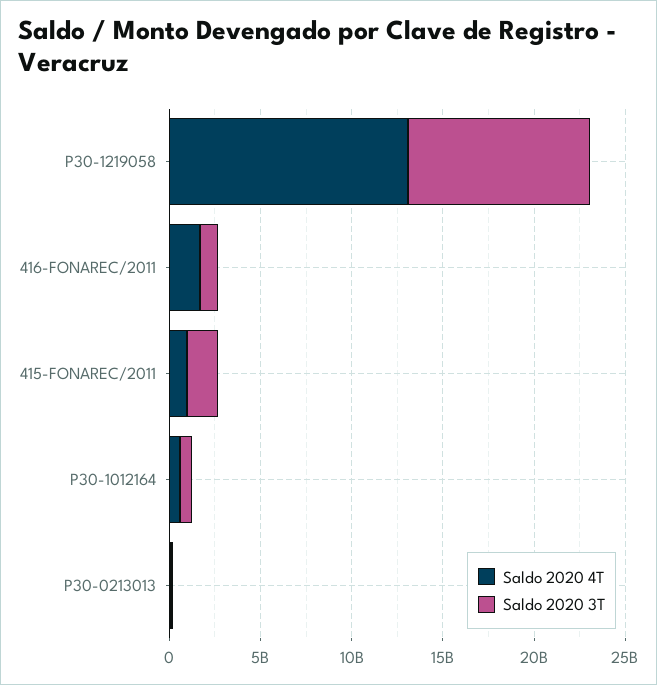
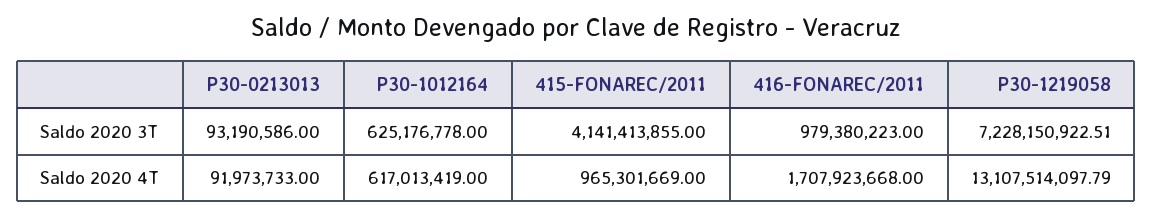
  {
    "Saldo 2020 4T": {
      "P30-1219058": 13107514097.79,
      "416-FONAREC/2011": 1707923668,
      "415-FONAREC/2011": 965301669,
      "P30-1012164": 617013419,
      "P30-0213013": 91973733
    },
    "Saldo 2020 3T": {
-     "P30-1219058": 10000000000,
+     "P30-1219058": 7228150922.51,
      "416-FONAREC/2011": 979380223,
-     "415-FONAREC/2011": 2000000000,
+     "415-FONAREC/2011": 4141413855,
      "P30-1012164": 625176778,
      "P30-0213013": 93190586
    }
  }

